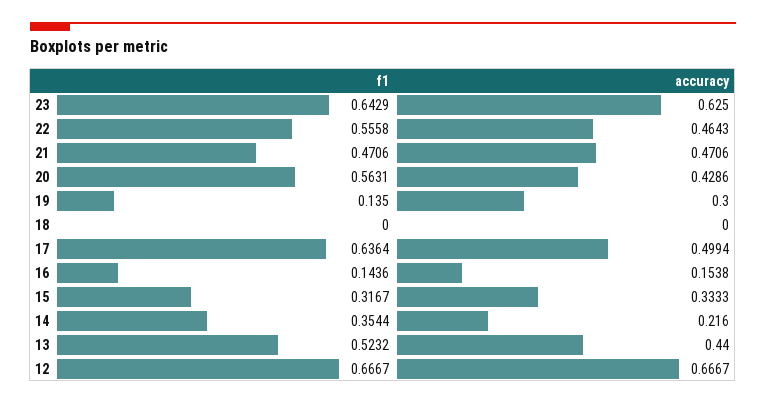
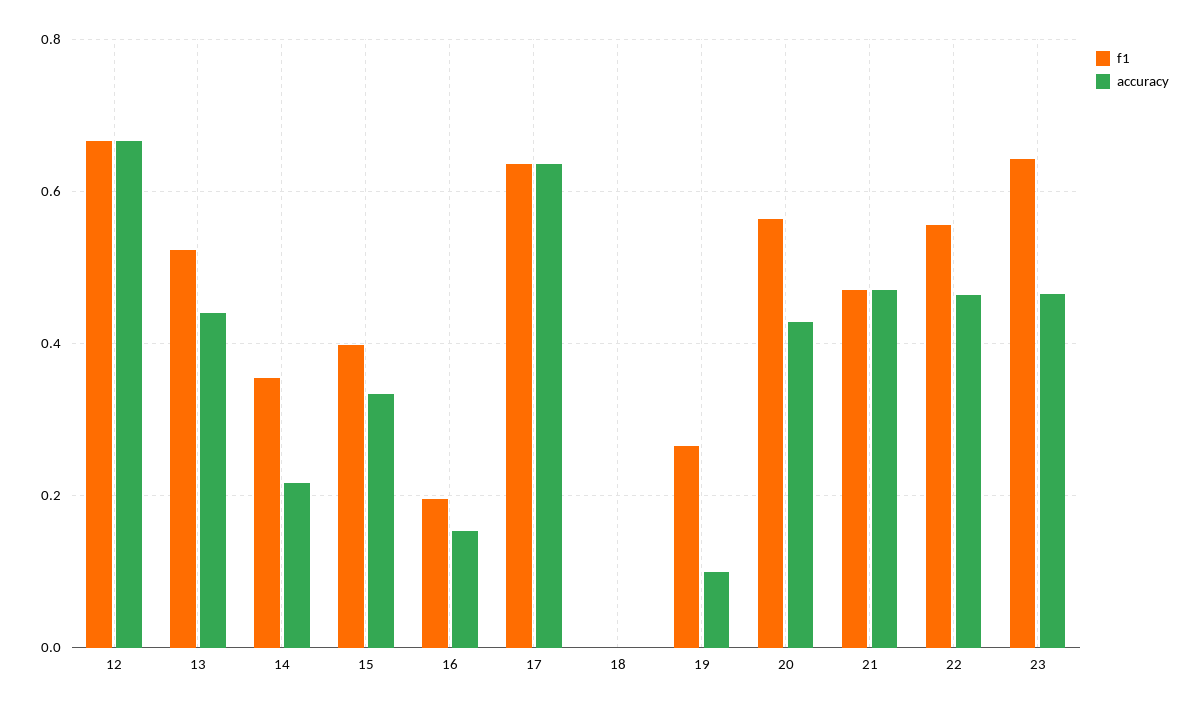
  {
    "f1": {
      "23": 0.6429,
      "22": 0.5558,
      "21": 0.4706,
      "20": 0.5631,
-     "19": 0.135,
+     "19": 0.26,
      "18": 0,
      "17": 0.6364,
-     "16": 0.1436,
+     "16": 0.2,
-     "15": 0.3167,
+     "15": 0.4,
      "14": 0.3544,
      "13": 0.5232,
      "12": 0.6667
    },
    "accuracy": {
-     "23": 0.625,
+     "23": 0.46,
      "22": 0.4643,
      "21": 0.4706,
      "20": 0.4286,
-     "19": 0.3,
+     "19": 0.1,
      "18": 0,
-     "17": 0.4994,
+     "17": 0.64,
      "16": 0.1538,
      "15": 0.3333,
      "14": 0.216,
      "13": 0.44,
      "12": 0.6667
    }
  }

